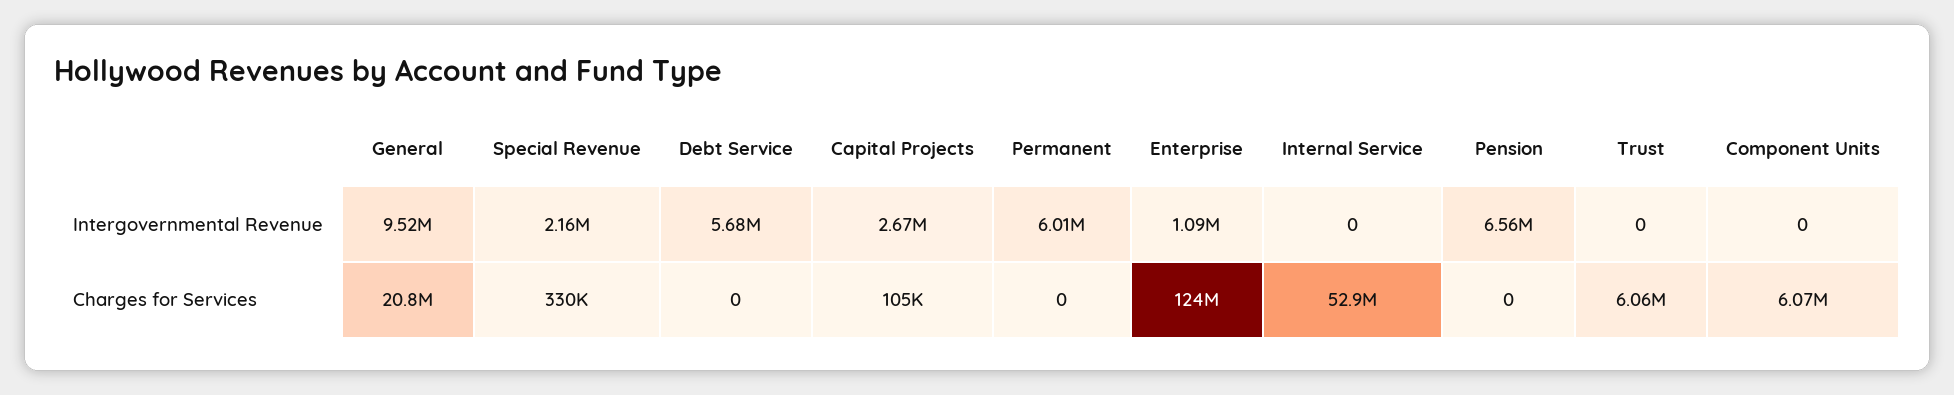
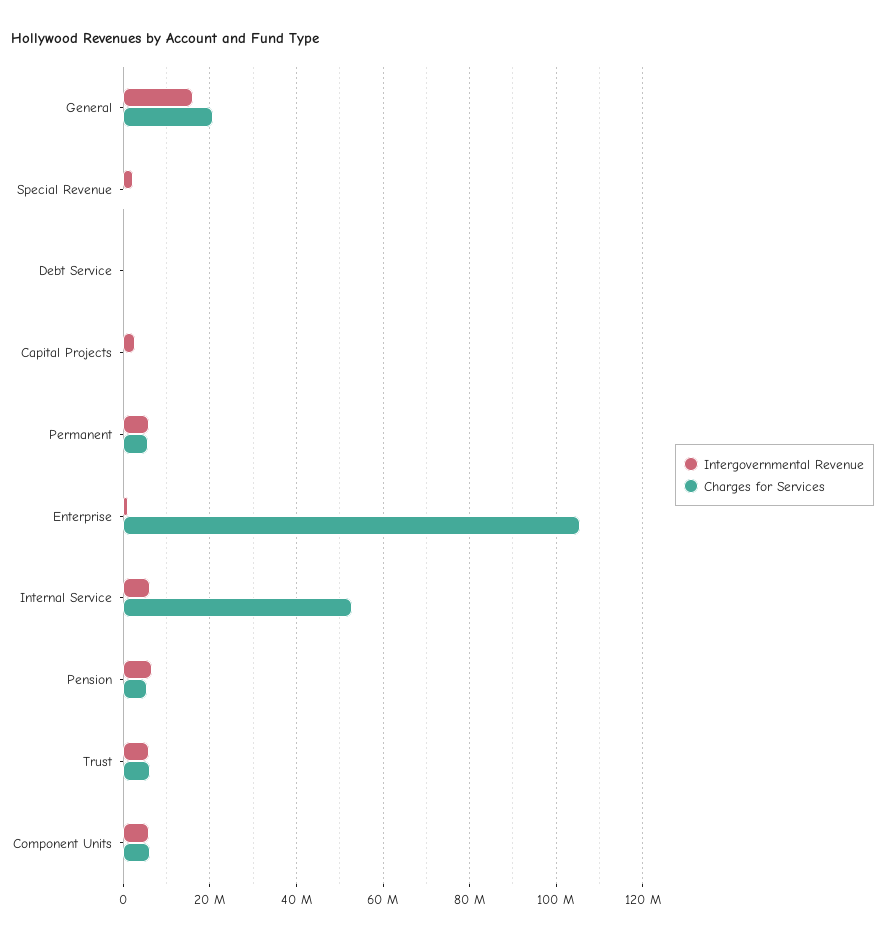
  {
    "Intergovernmental Revenue": {
-     "General": 9520000,
+     "General": 16000000,
      "Special Revenue": 2160000,
-     "Debt Service": 5680000,
+     "Debt Service": 0,
      "Capital Projects": 2670000,
      "Permanent": 6010000,
      "Enterprise": 1090000,
-     "Internal Service": 0,
+     "Internal Service": 6000000,
      "Pension": 6560000,
-     "Trust": 0,
+     "Trust": 6000000,
-     "Component Units": 0
+     "Component Units": 6000000
    },
    "Charges for Services": {
      "General": 20800000,
      "Special Revenue": 330000,
      "Debt Service": 0,
      "Capital Projects": 105000,
-     "Permanent": 0,
+     "Permanent": 6000000,
-     "Enterprise": 124000000,
+     "Enterprise": 106000000,
      "Internal Service": 52900000,
-     "Pension": 0,
+     "Pension": 6000000,
      "Trust": 6060000,
      "Component Units": 6070000
    }
  }

